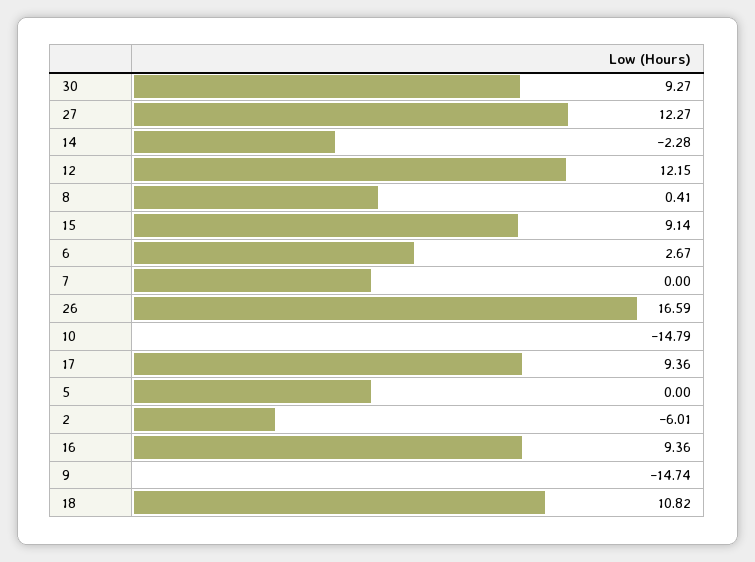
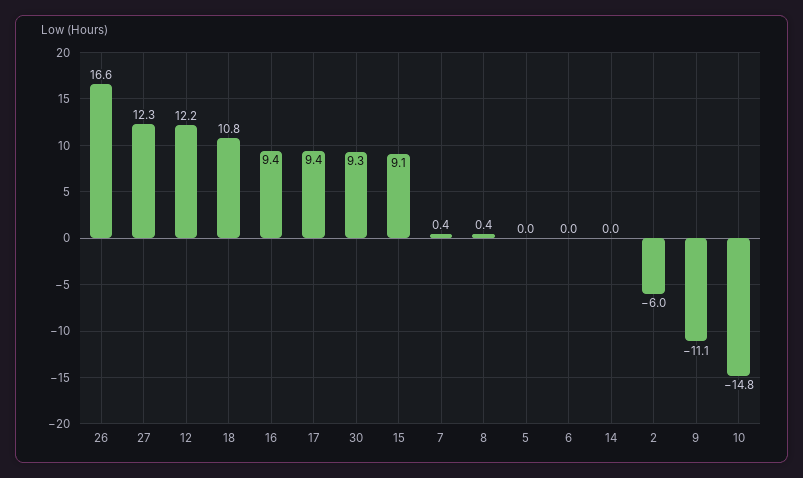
  {
    "30": 9.27,
    "27": 12.27,
-   "14": -2.28,
+   "14": 0,
    "12": 12.15,
    "8": 0.41,
    "15": 9.14,
-   "6": 2.67,
+   "6": 0,
-   "7": 0,
+   "7": 0.4,
    "26": 16.59,
    "10": -14.79,
    "17": 9.36,
    "5": 0,
    "2": -6.01,
    "16": 9.36,
-   "9": -14.74,
+   "9": -11.1,
    "18": 10.82
  }

